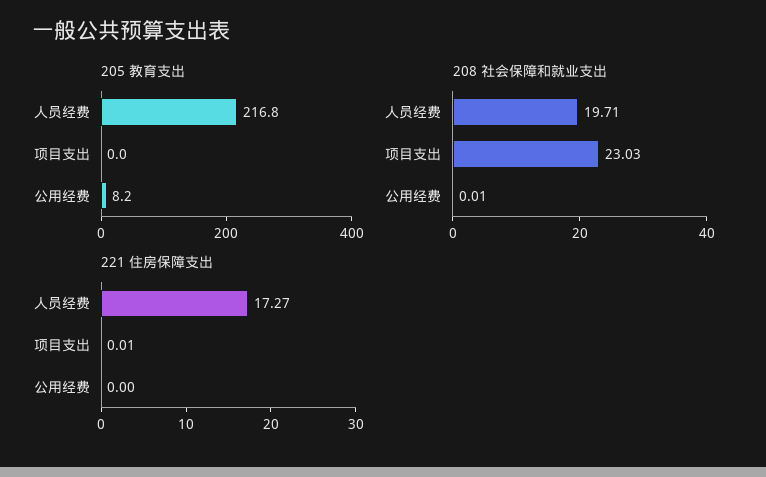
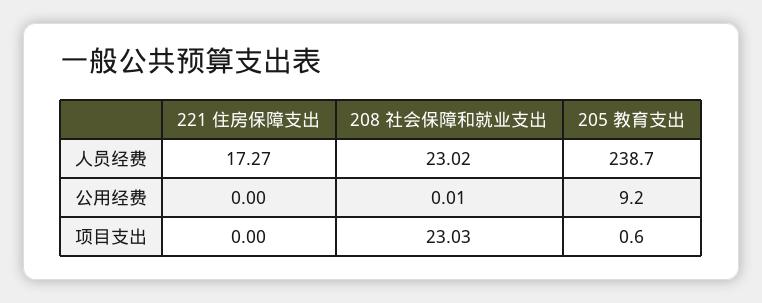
  {
    "205 教育支出": {
-     "人员经费": 216.8,
+     "人员经费": 238.7,
-     "项目支出": 0,
+     "项目支出": 0.6,
-     "公用经费": 8.2
+     "公用经费": 9.2
    },
    "208 社会保障和就业支出": {
-     "人员经费": 19.71,
+     "人员经费": 23.02,
      "项目支出": 23.03,
      "公用经费": 0.01
    },
    "221 住房保障支出": {
      "人员经费": 17.27,
-     "项目支出": 0.01,
+     "项目支出": 0,
      "公用经费": 0
    }
  }

